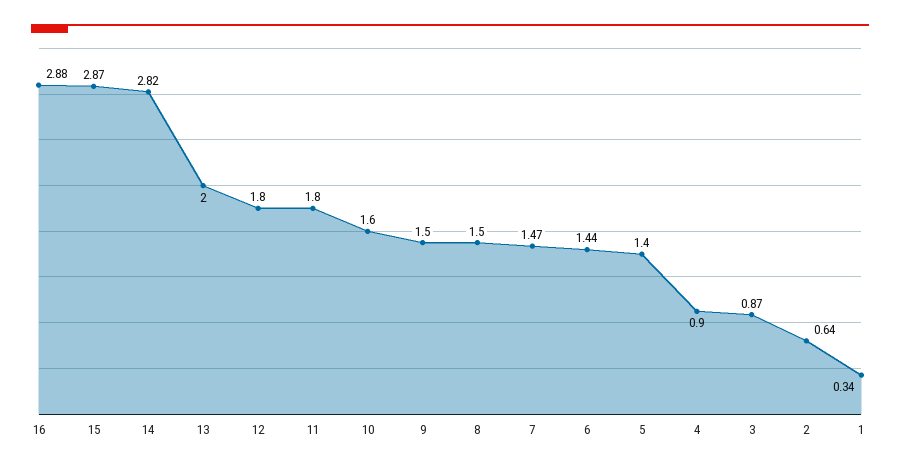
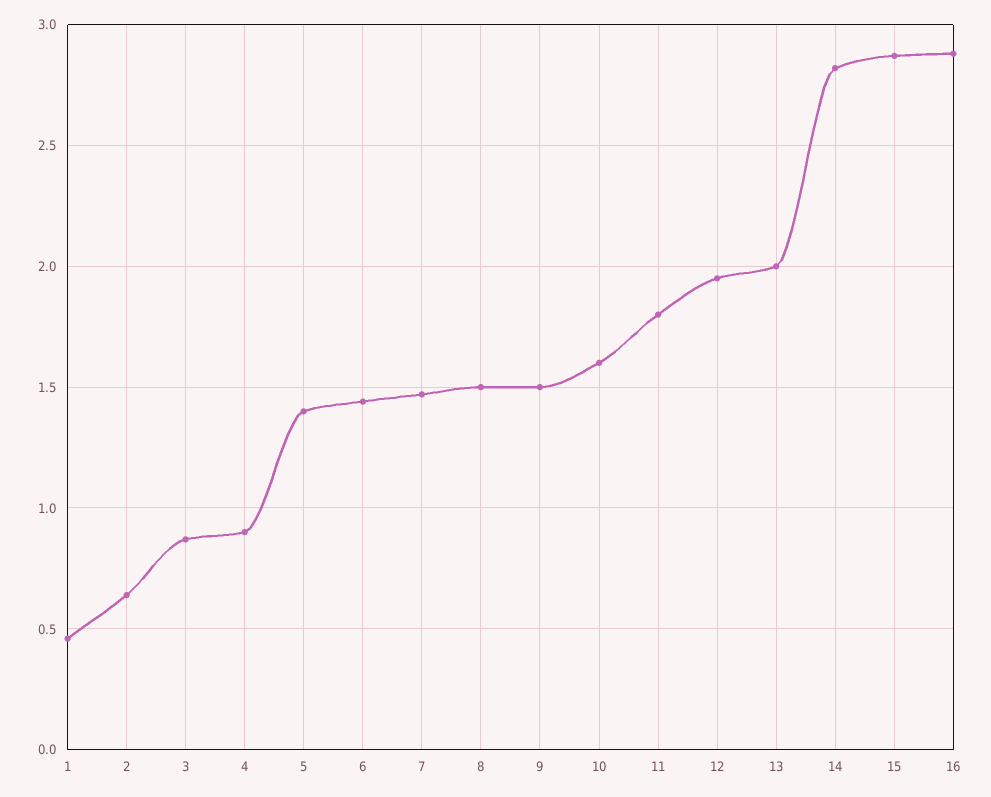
  {
    "16": 2.88,
    "15": 2.87,
    "14": 2.82,
    "13": 2,
-   "12": 1.8,
+   "12": 1.95,
    "11": 1.8,
    "10": 1.6,
    "9": 1.5,
    "8": 1.5,
    "7": 1.47,
    "6": 1.44,
    "5": 1.4,
    "4": 0.9,
    "3": 0.87,
    "2": 0.64,
-   "1": 0.34
+   "1": 0.45
  }

